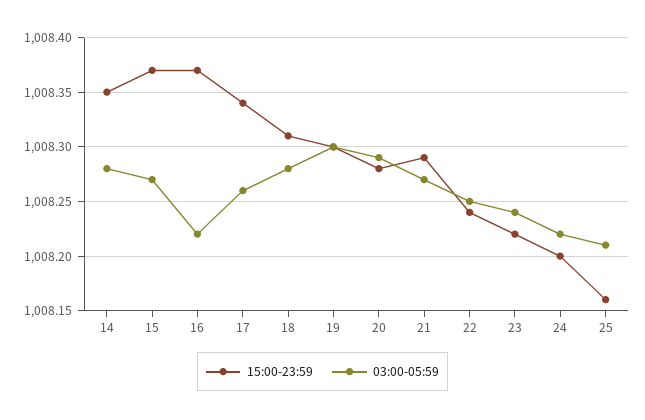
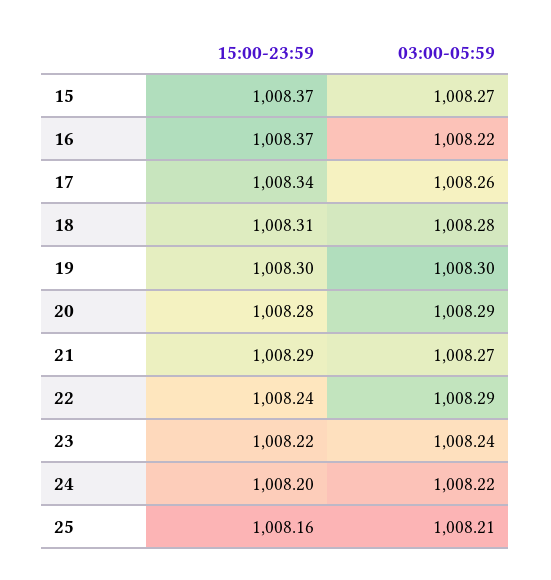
  {
    "15:00-23:59": {
-     "14": 1008.35,
      "15": 1008.37,
      "16": 1008.37,
      "17": 1008.34,
      "18": 1008.31,
      "19": 1008.3,
      "20": 1008.28,
      "21": 1008.29,
      "22": 1008.24,
      "23": 1008.22,
      "24": 1008.2,
      "25": 1008.16
    },
    "03:00-05:59": {
-     "14": 1008.28,
      "15": 1008.27,
      "16": 1008.22,
      "17": 1008.26,
      "18": 1008.28,
      "19": 1008.3,
      "20": 1008.29,
      "21": 1008.27,
-     "22": 1008.25,
+     "22": 1008.29,
      "23": 1008.24,
      "24": 1008.22,
      "25": 1008.21
    }
  }

